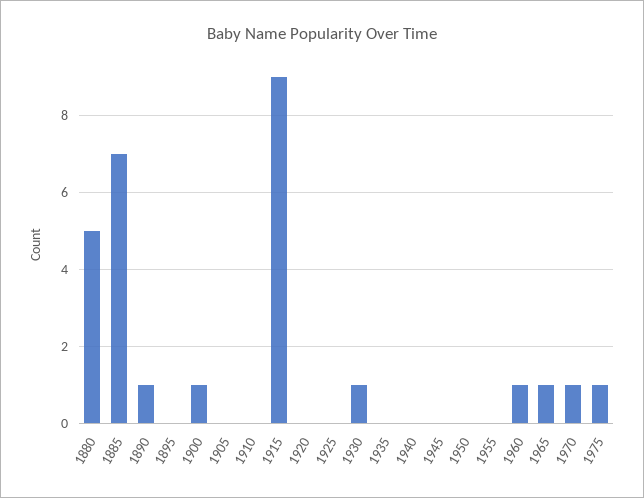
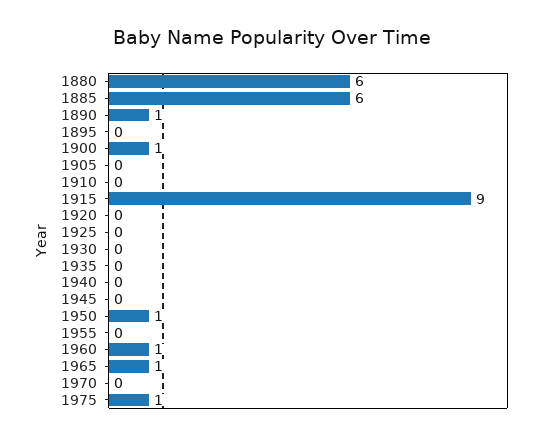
  {
-   "1880": 5,
+   "1880": 6,
-   "1885": 7,
+   "1885": 6,
    "1890": 1,
    "1895": 0,
    "1900": 1,
    "1905": 0,
    "1910": 0,
    "1915": 9,
    "1920": 0,
    "1925": 0,
-   "1930": 1,
+   "1930": 0,
    "1935": 0,
    "1940": 0,
    "1945": 0,
-   "1950": 0,
+   "1950": 1,
    "1955": 0,
    "1960": 1,
    "1965": 1,
-   "1970": 1,
+   "1970": 0,
    "1975": 1
  }

